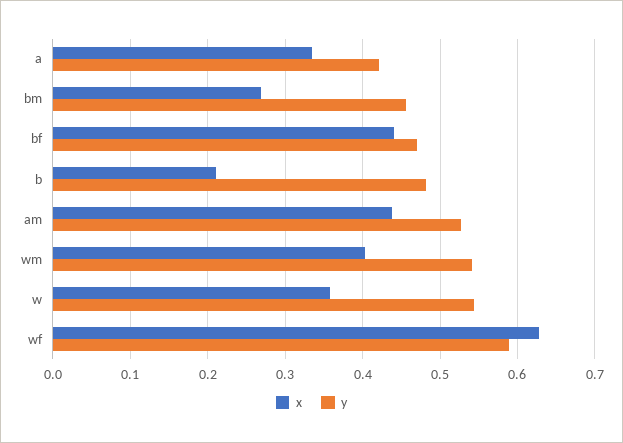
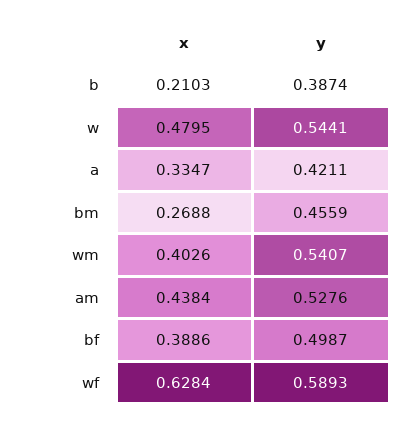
  {
    "x": {
      "a": 0.3347,
      "bm": 0.2688,
-     "bf": 0.44,
+     "bf": 0.3886,
      "b": 0.2103,
      "am": 0.4384,
      "wm": 0.4026,
-     "w": 0.36,
+     "w": 0.4795,
      "wf": 0.6284
    },
    "y": {
      "a": 0.4211,
      "bm": 0.4559,
-     "bf": 0.47,
+     "bf": 0.4987,
-     "b": 0.48,
+     "b": 0.3874,
      "am": 0.5276,
      "wm": 0.5407,
      "w": 0.5441,
      "wf": 0.5893
    }
  }

